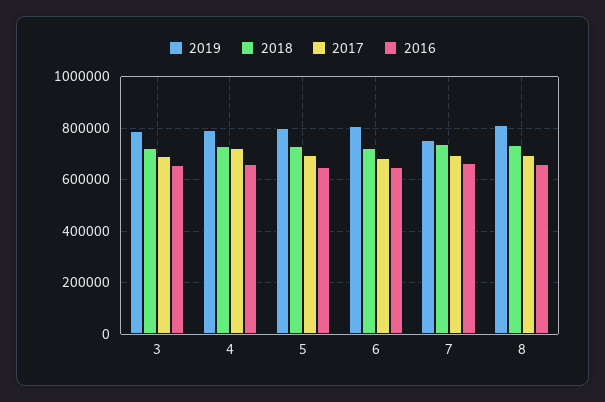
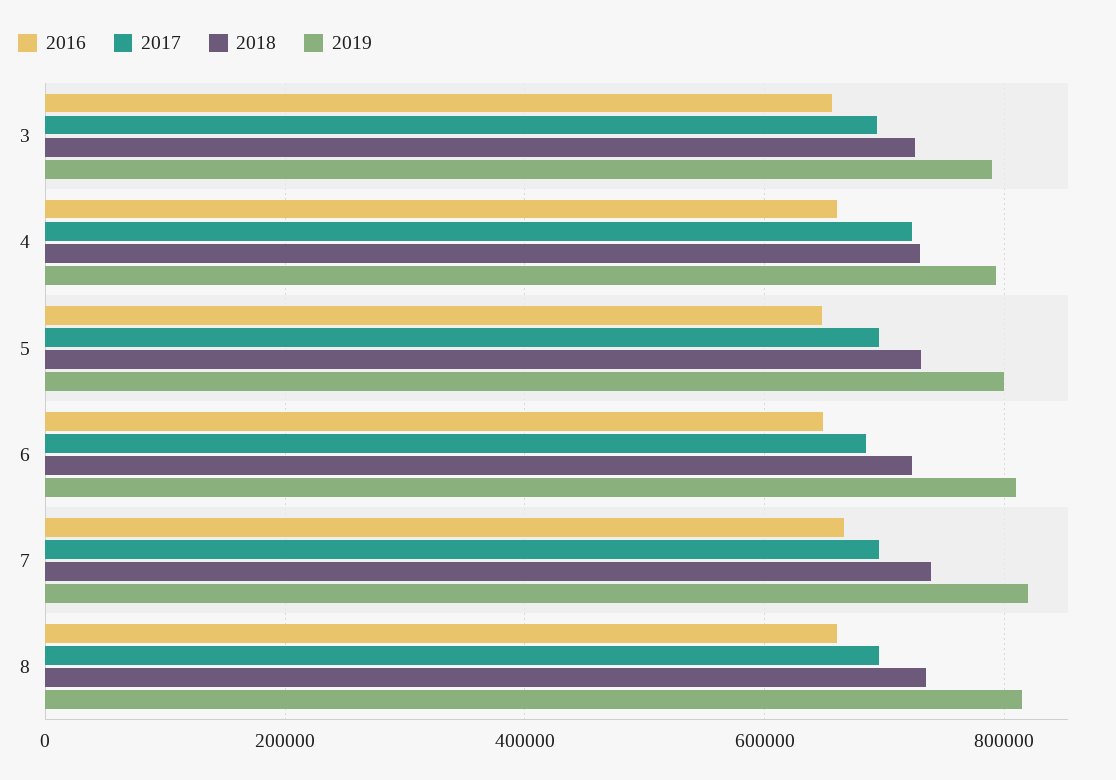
  {
    "2019": {
      "3": 780000,
      "4": 800000,
      "5": 800000,
      "6": 820000,
-     "7": 750000,
+     "7": 820000,
      "8": 820000
    },
    "2018": {
      "3": 720000,
      "4": 720000,
      "5": 740000,
      "6": 720000,
      "7": 740000,
      "8": 740000
    },
    "2017": {
      "3": 700000,
      "4": 720000,
      "5": 700000,
      "6": 680000,
      "7": 700000,
      "8": 700000
    },
    "2016": {
      "3": 660000,
      "4": 660000,
      "5": 640000,
      "6": 640000,
      "7": 660000,
      "8": 660000
    }
  }

